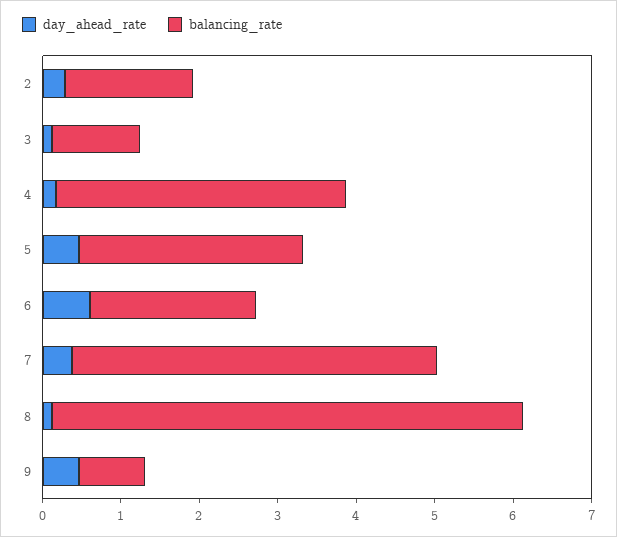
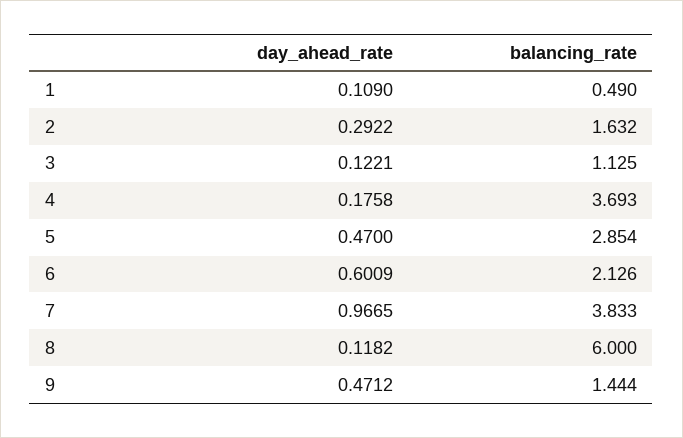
  {
    "day_ahead_rate": {
      "2": 0.2922,
      "3": 0.1221,
      "4": 0.1758,
      "5": 0.47,
      "6": 0.6009,
-     "7": 0.4,
+     "7": 0.9665,
      "8": 0.1182,
-     "9": 0.4712
+     "9": 0.4712,
+     "1": 0.109
    },
    "balancing_rate": {
      "2": 1.632,
      "3": 1.125,
      "4": 3.693,
      "5": 2.854,
      "6": 2.126,
-     "7": 4.6,
+     "7": 3.833,
      "8": 6,
-     "9": 0.8
+     "9": 1.444,
+     "1": 0.49
    }
  }

